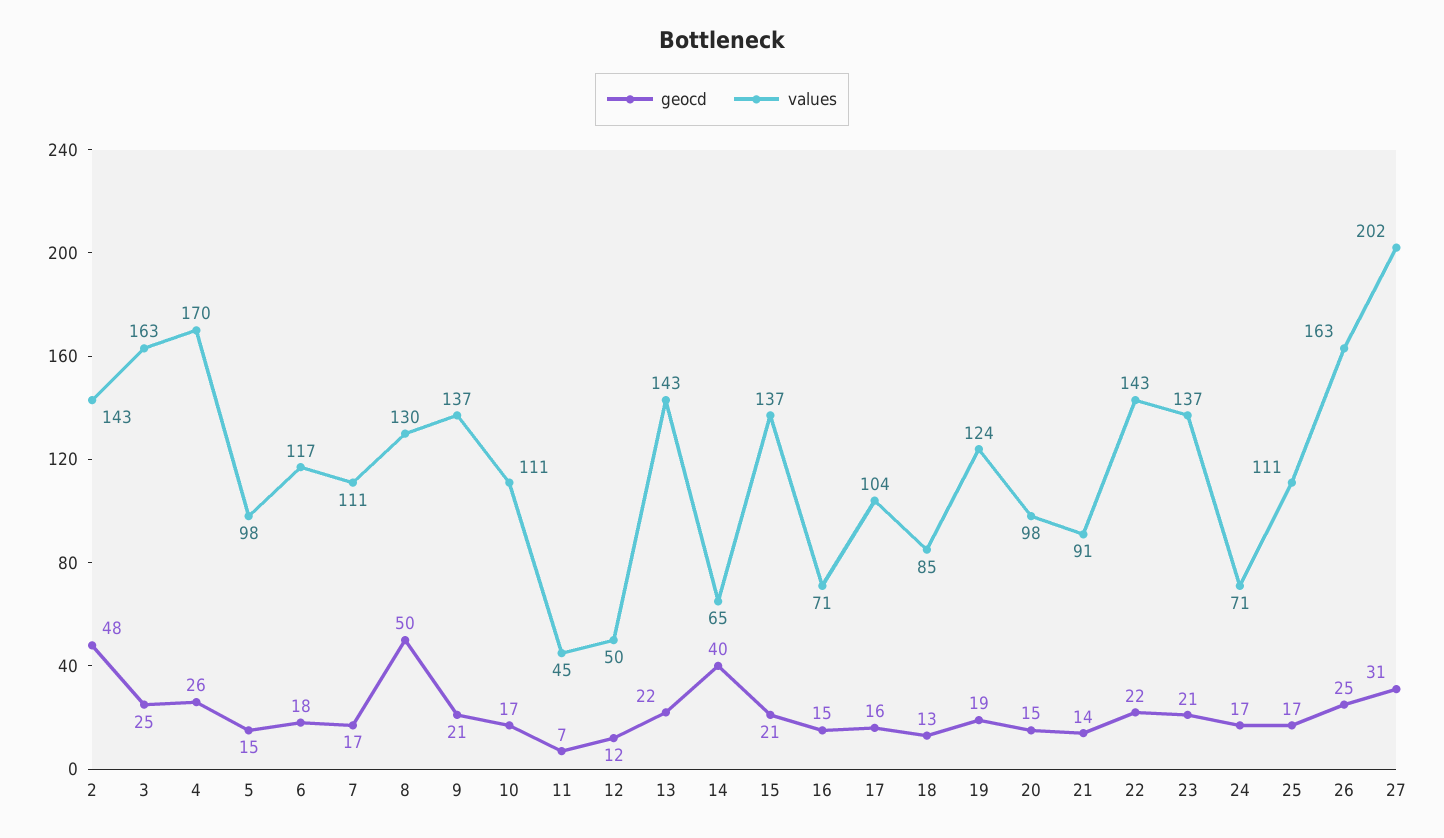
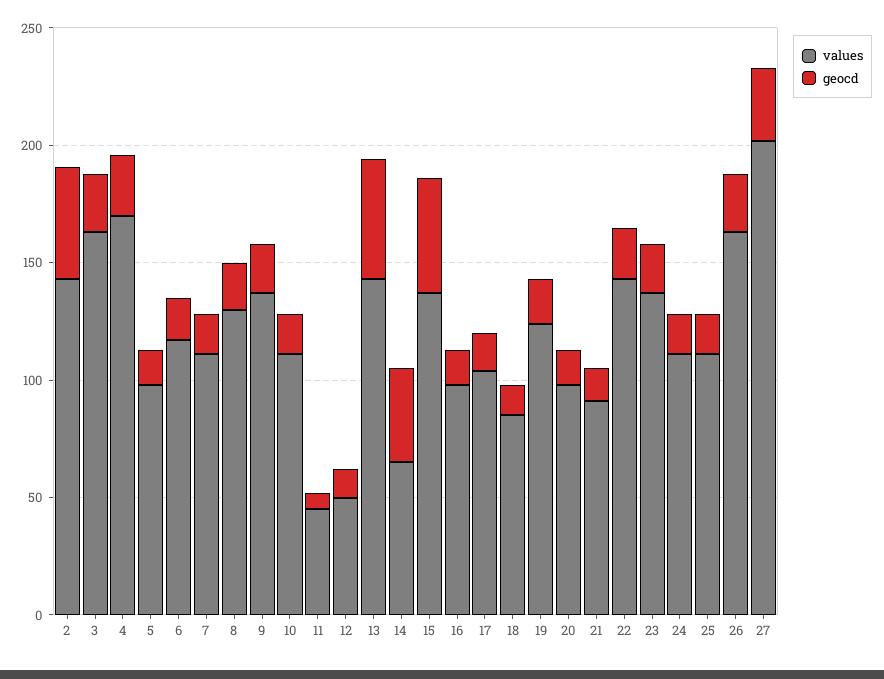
  {
    "geocd": {
      "2": 48,
      "3": 25,
      "4": 26,
      "5": 15,
      "6": 18,
      "7": 17,
-     "8": 50,
+     "8": 20,
      "9": 21,
      "10": 17,
      "11": 7,
      "12": 12,
-     "13": 22,
+     "13": 50,
      "14": 40,
-     "15": 21,
+     "15": 50,
      "16": 15,
      "17": 16,
      "18": 13,
      "19": 19,
      "20": 15,
      "21": 14,
      "22": 22,
      "23": 21,
      "24": 17,
      "25": 17,
      "26": 25,
      "27": 31
    },
    "values": {
      "2": 143,
      "3": 163,
      "4": 170,
      "5": 98,
      "6": 117,
      "7": 111,
      "8": 130,
      "9": 137,
      "10": 111,
      "11": 45,
      "12": 50,
      "13": 143,
      "14": 65,
      "15": 137,
-     "16": 71,
+     "16": 100,
      "17": 104,
      "18": 85,
      "19": 124,
      "20": 98,
      "21": 91,
      "22": 143,
      "23": 137,
-     "24": 71,
+     "24": 110,
      "25": 111,
      "26": 163,
      "27": 202
    }
  }

